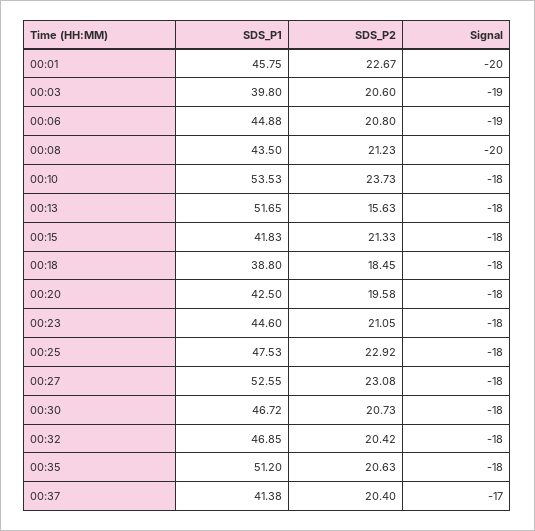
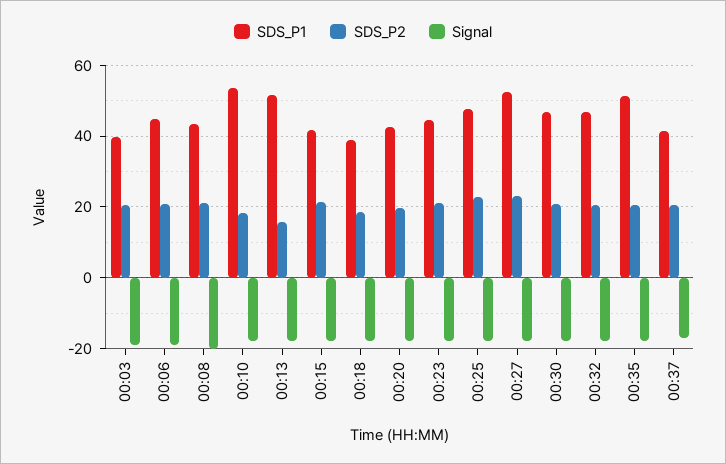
  {
    "SDS_P1": {
-     "00:01": 45.75,
      "00:03": 39.8,
      "00:06": 44.88,
      "00:08": 43.5,
      "00:10": 53.53,
      "00:13": 51.65,
      "00:15": 41.83,
      "00:18": 38.8,
      "00:20": 42.5,
      "00:23": 44.6,
      "00:25": 47.53,
      "00:27": 52.55,
      "00:30": 46.72,
      "00:32": 46.85,
      "00:35": 51.2,
      "00:37": 41.38
    },
    "SDS_P2": {
-     "00:01": 22.67,
      "00:03": 20.6,
      "00:06": 20.8,
      "00:08": 21.23,
-     "00:10": 23.73,
+     "00:10": 18,
      "00:13": 15.63,
      "00:15": 21.33,
      "00:18": 18.45,
      "00:20": 19.58,
      "00:23": 21.05,
      "00:25": 22.92,
      "00:27": 23.08,
      "00:30": 20.73,
      "00:32": 20.42,
      "00:35": 20.63,
      "00:37": 20.4
    },
    "Signal": {
-     "00:01": -20,
      "00:03": -19,
      "00:06": -19,
      "00:08": -20,
      "00:10": -18,
      "00:13": -18,
      "00:15": -18,
      "00:18": -18,
      "00:20": -18,
      "00:23": -18,
      "00:25": -18,
      "00:27": -18,
      "00:30": -18,
      "00:32": -18,
      "00:35": -18,
      "00:37": -17
    }
  }

